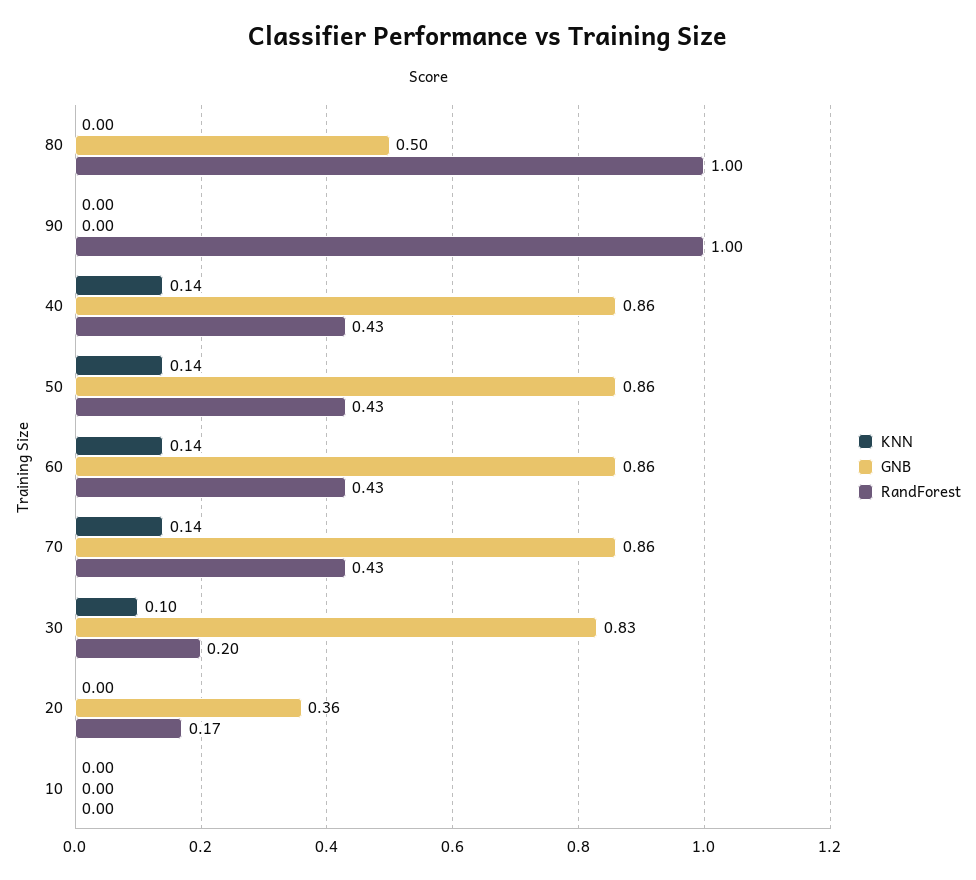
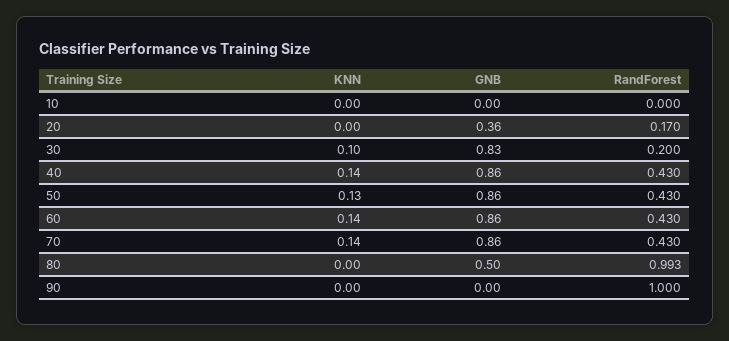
  {
    "KNN": {
      "80": 0,
      "90": 0,
      "40": 0.14,
-     "50": 0.14,
+     "50": 0.13,
      "60": 0.14,
      "70": 0.14,
      "30": 0.1,
      "20": 0,
      "10": 0
    },
    "GNB": {
      "80": 0.5,
      "90": 0,
      "40": 0.86,
      "50": 0.86,
      "60": 0.86,
      "70": 0.86,
      "30": 0.83,
      "20": 0.36,
      "10": 0
    },
    "RandForest": {
-     "80": 1,
+     "80": 0.993,
      "90": 1,
      "40": 0.43,
      "50": 0.43,
      "60": 0.43,
      "70": 0.43,
      "30": 0.2,
      "20": 0.17,
      "10": 0
    }
  }

